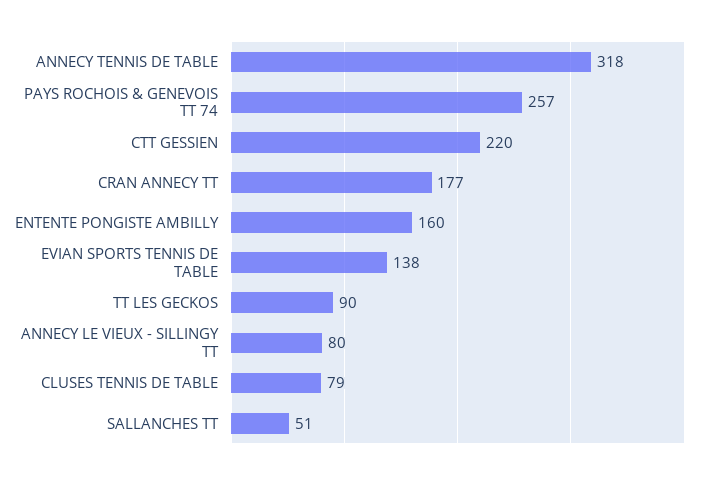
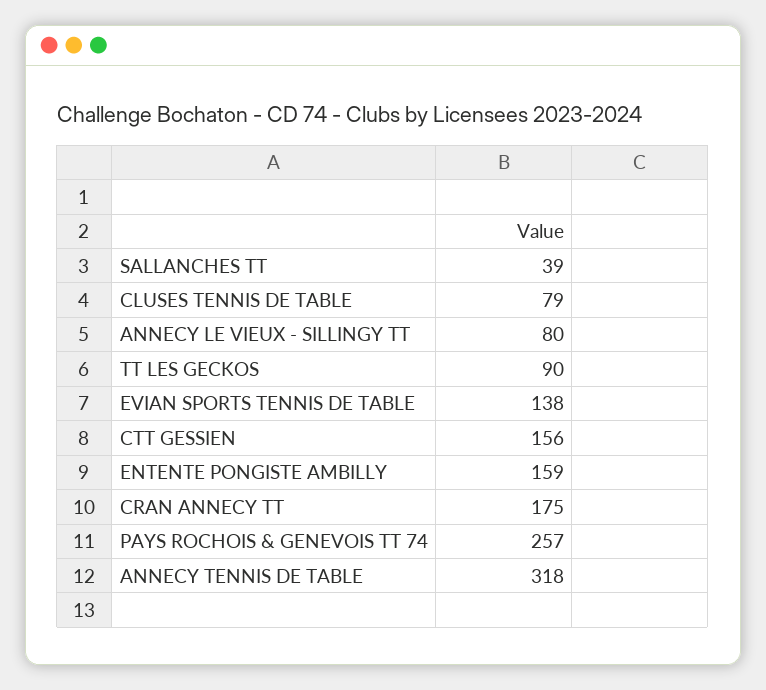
  {
    "ANNECY TENNIS DE TABLE": 318,
    "PAYS ROCHOIS & GENEVOIS TT 74": 257,
-   "CTT GESSIEN": 220,
+   "CTT GESSIEN": 156,
-   "CRAN ANNECY TT": 177,
+   "CRAN ANNECY TT": 175,
-   "ENTENTE PONGISTE AMBILLY": 160,
+   "ENTENTE PONGISTE AMBILLY": 159,
    "EVIAN SPORTS TENNIS DE TABLE": 138,
    "TT LES GECKOS": 90,
    "ANNECY LE VIEUX - SILLINGY TT": 80,
    "CLUSES TENNIS DE TABLE": 79,
-   "SALLANCHES TT": 51
+   "SALLANCHES TT": 39
  }

